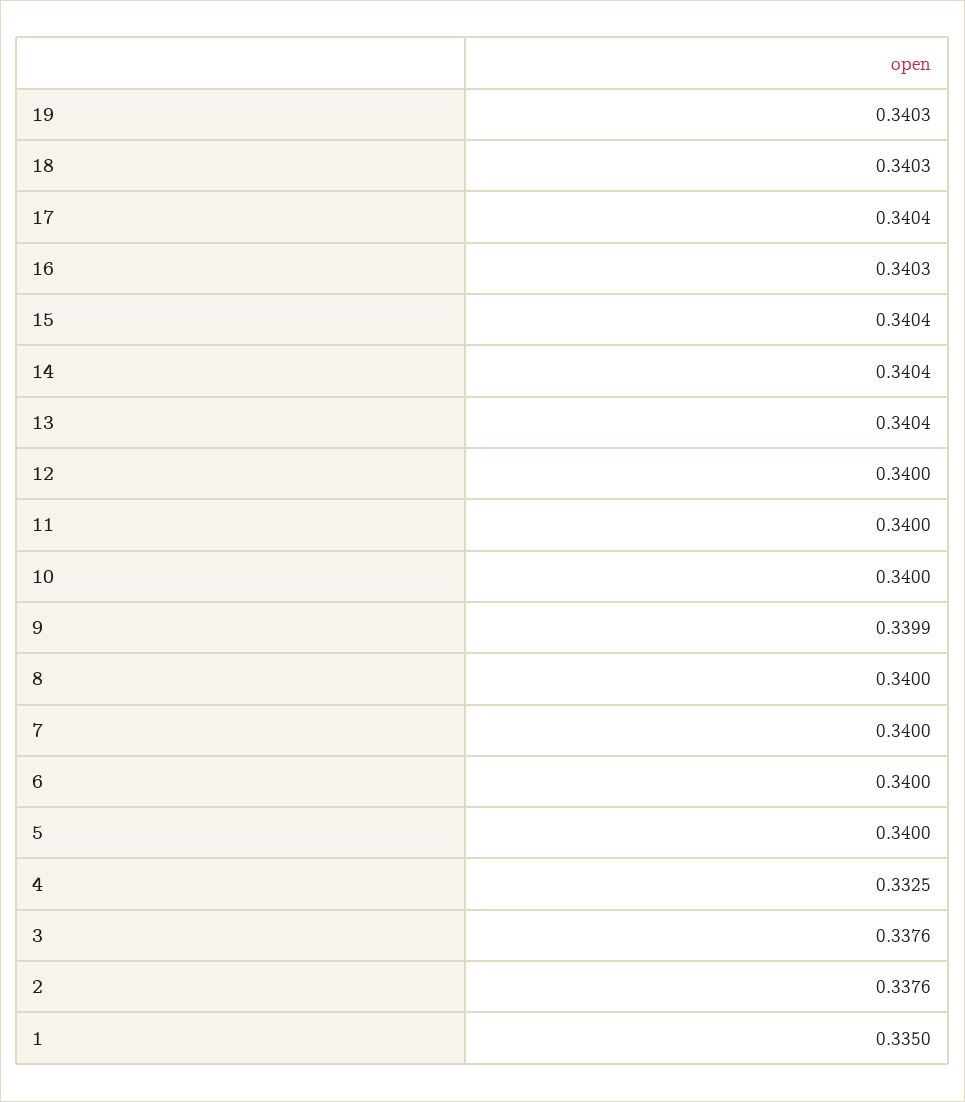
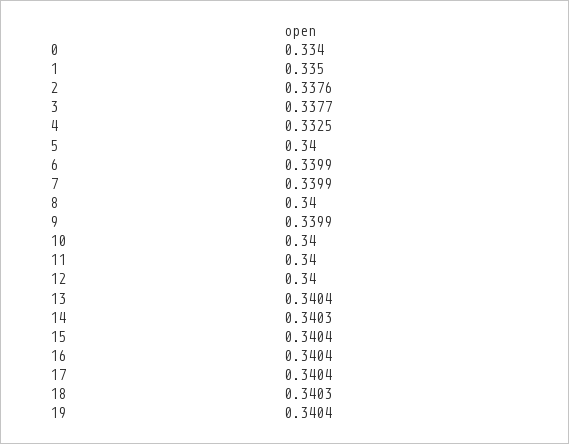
  {
-   "19": 0.3403,
+   "19": 0.3404,
    "18": 0.3403,
    "17": 0.3404,
-   "16": 0.3403,
+   "16": 0.3404,
    "15": 0.3404,
-   "14": 0.3404,
+   "14": 0.3403,
    "13": 0.3404,
    "12": 0.34,
    "11": 0.34,
    "10": 0.34,
    "9": 0.3399,
    "8": 0.34,
-   "7": 0.34,
+   "7": 0.3399,
-   "6": 0.34,
+   "6": 0.3399,
    "5": 0.34,
    "4": 0.3325,
-   "3": 0.3376,
+   "3": 0.3377,
    "2": 0.3376,
-   "1": 0.335
+   "1": 0.335,
+   "0": 0.334
  }

